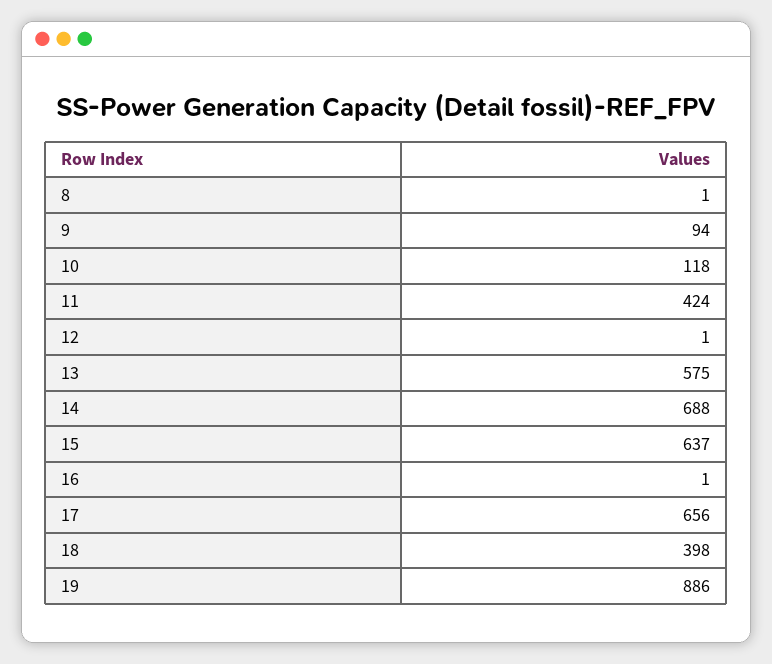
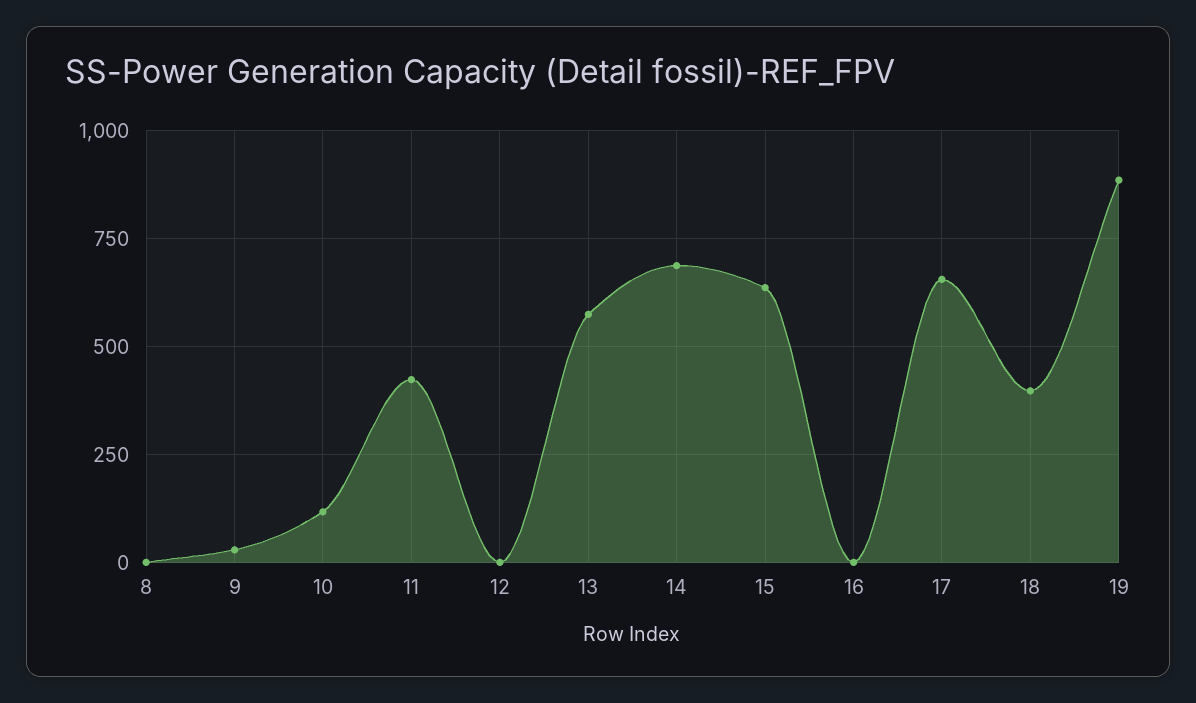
  {
    "8": 1,
-   "9": 94,
+   "9": 25,
    "10": 118,
    "11": 424,
    "12": 1,
    "13": 575,
    "14": 688,
    "15": 637,
    "16": 1,
    "17": 656,
    "18": 398,
    "19": 886
  }

